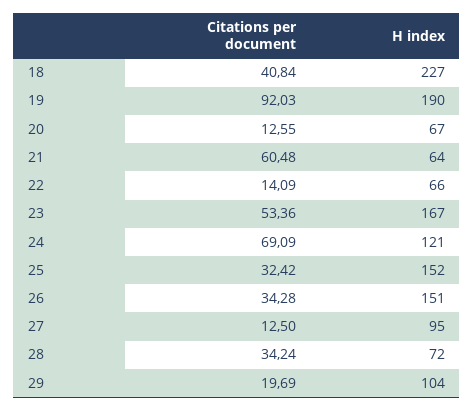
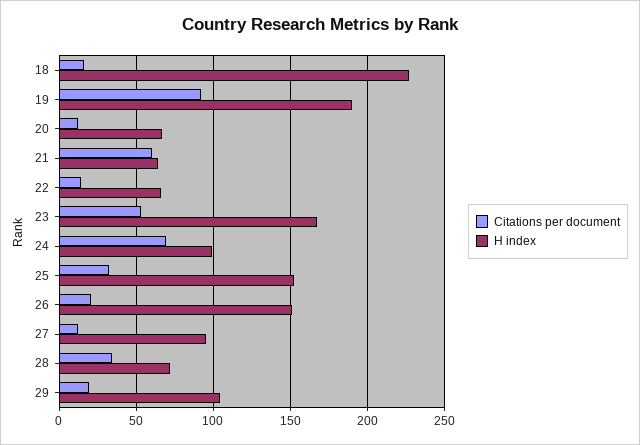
  {
    "Citations per document": {
-     "18": 40.84,
+     "18": 15,
      "19": 92.03,
      "20": 12.55,
      "21": 60.48,
      "22": 14.09,
      "23": 53.36,
      "24": 69.09,
      "25": 32.42,
-     "26": 34.28,
+     "26": 20,
      "27": 12.5,
      "28": 34.24,
      "29": 19.69
    },
    "H index": {
      "18": 227,
      "19": 190,
      "20": 67,
      "21": 64,
      "22": 66,
      "23": 167,
-     "24": 121,
+     "24": 100,
      "25": 152,
      "26": 151,
      "27": 95,
      "28": 72,
      "29": 104
    }
  }

